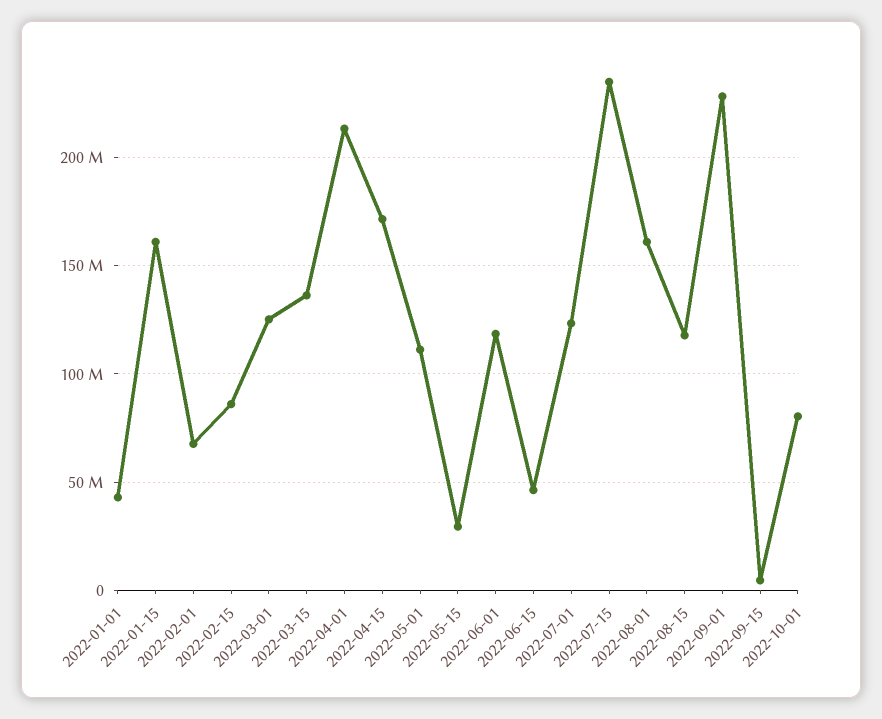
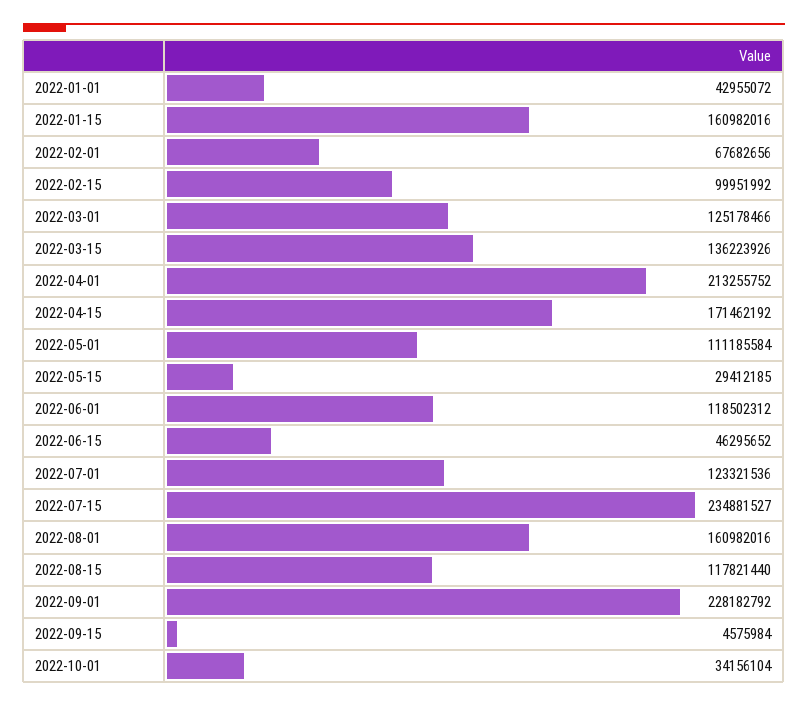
  {
    "2022-01-01": 42955072,
    "2022-01-15": 160982016,
    "2022-02-01": 67682656,
-   "2022-02-15": 85000000,
+   "2022-02-15": 99951992,
    "2022-03-01": 125178466,
    "2022-03-15": 136223926,
    "2022-04-01": 213255752,
    "2022-04-15": 171462192,
    "2022-05-01": 111185584,
    "2022-05-15": 29412185,
    "2022-06-01": 118502312,
    "2022-06-15": 46295652,
    "2022-07-01": 123321536,
    "2022-07-15": 234881527,
    "2022-08-01": 160982016,
    "2022-08-15": 117821440,
    "2022-09-01": 228182792,
    "2022-09-15": 4575984,
-   "2022-10-01": 80000000
+   "2022-10-01": 34156104
  }

